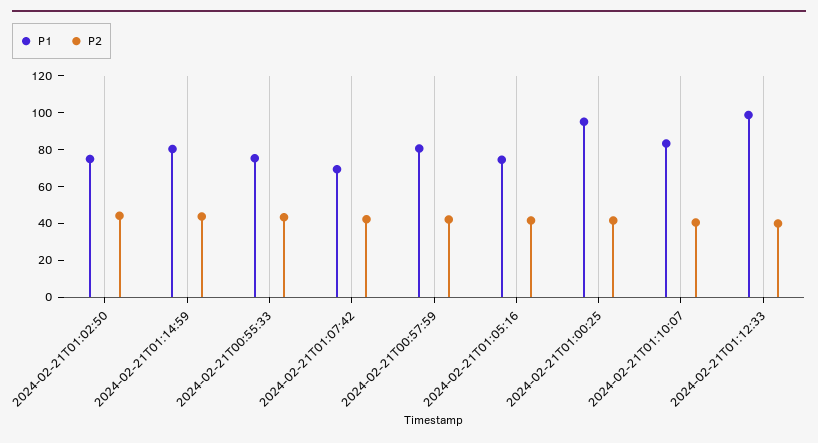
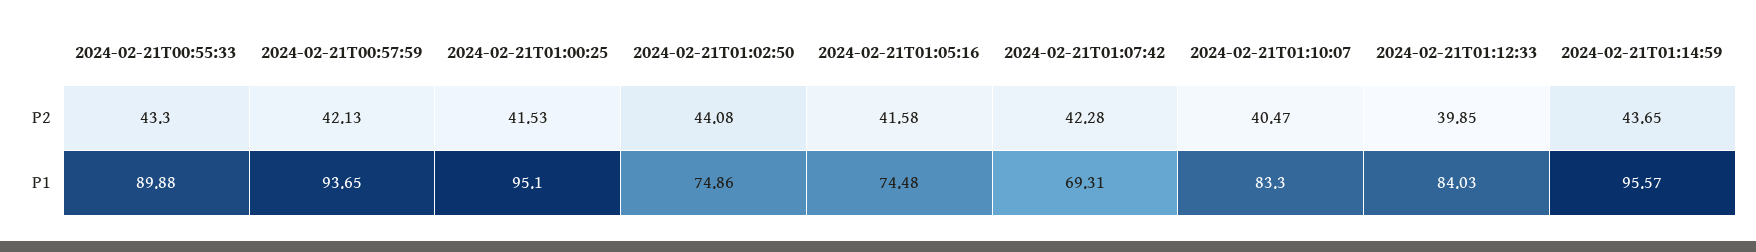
  {
    "P1": {
      "2024-02-21T01:02:50": 74.86,
-     "2024-02-21T01:14:59": 80,
+     "2024-02-21T01:14:59": 95.57,
-     "2024-02-21T00:55:33": 75,
+     "2024-02-21T00:55:33": 89.88,
      "2024-02-21T01:07:42": 69.31,
-     "2024-02-21T00:57:59": 80,
+     "2024-02-21T00:57:59": 93.65,
      "2024-02-21T01:05:16": 74.48,
      "2024-02-21T01:00:25": 95.1,
      "2024-02-21T01:10:07": 83.3,
-     "2024-02-21T01:12:33": 100
+     "2024-02-21T01:12:33": 84.03
    },
    "P2": {
      "2024-02-21T01:02:50": 44.08,
      "2024-02-21T01:14:59": 43.65,
      "2024-02-21T00:55:33": 43.3,
      "2024-02-21T01:07:42": 42.28,
      "2024-02-21T00:57:59": 42.13,
      "2024-02-21T01:05:16": 41.58,
      "2024-02-21T01:00:25": 41.53,
      "2024-02-21T01:10:07": 40.47,
      "2024-02-21T01:12:33": 39.85
    }
  }

